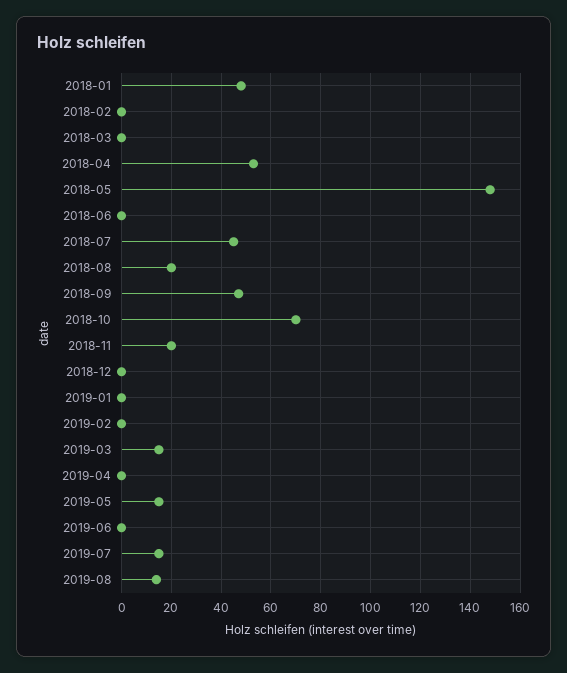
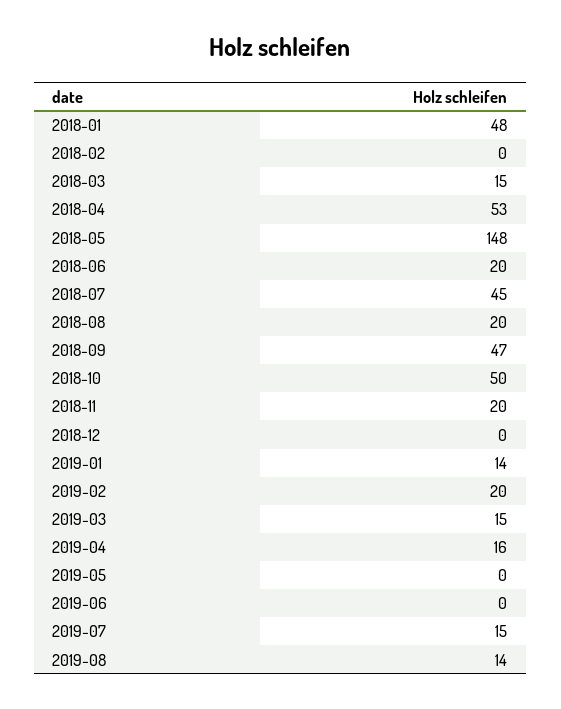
  {
    "2018-01": 48,
    "2018-02": 0,
-   "2018-03": 0,
+   "2018-03": 15,
    "2018-04": 53,
    "2018-05": 148,
-   "2018-06": 0,
+   "2018-06": 20,
    "2018-07": 45,
    "2018-08": 20,
    "2018-09": 47,
-   "2018-10": 70,
+   "2018-10": 50,
    "2018-11": 20,
    "2018-12": 0,
-   "2019-01": 0,
+   "2019-01": 14,
-   "2019-02": 0,
+   "2019-02": 20,
    "2019-03": 15,
-   "2019-04": 0,
+   "2019-04": 16,
-   "2019-05": 15,
+   "2019-05": 0,
    "2019-06": 0,
    "2019-07": 15,
    "2019-08": 14
  }

